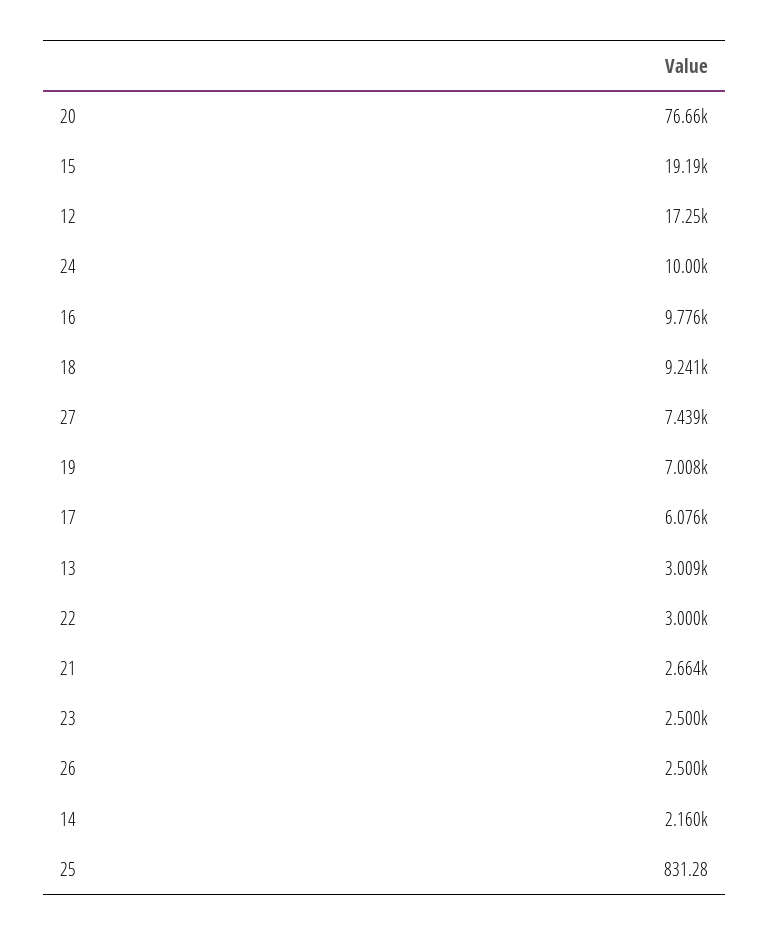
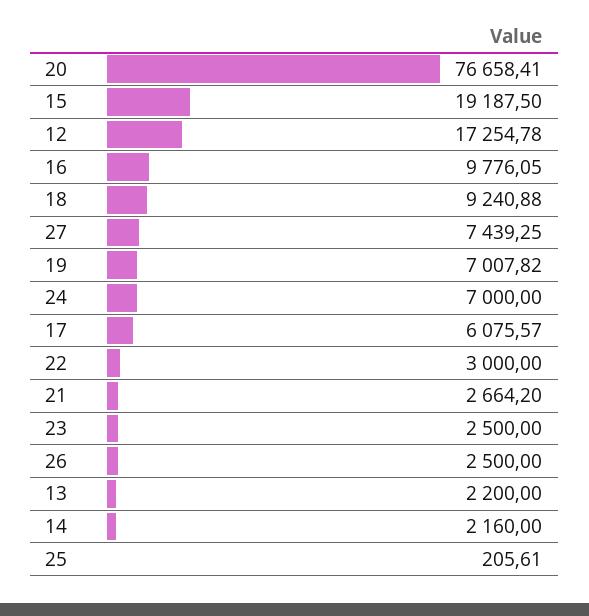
  {
    "20": 76658.41,
    "15": 19187.5,
    "12": 17254.78,
-   "24": 10000,
+   "24": 7000,
    "16": 9776.05,
    "18": 9240.88,
    "27": 7439.25,
    "19": 7007.82,
    "17": 6075.57,
-   "13": 3009,
+   "13": 2200,
    "22": 3000,
    "21": 2664.2,
    "23": 2500,
    "26": 2500,
    "14": 2160,
-   "25": 831.28
+   "25": 205.61
  }

